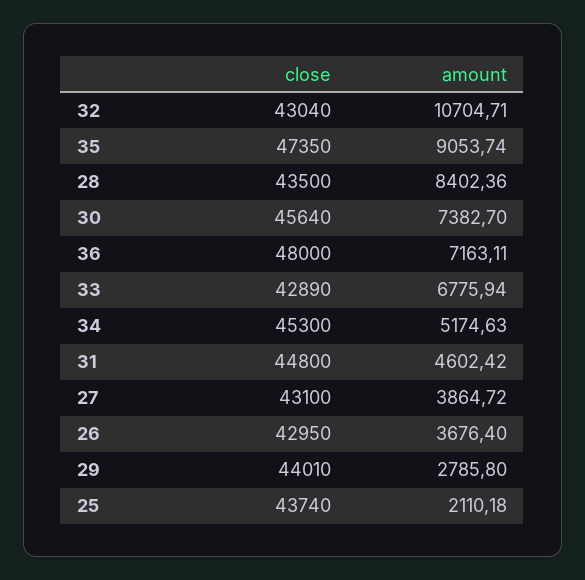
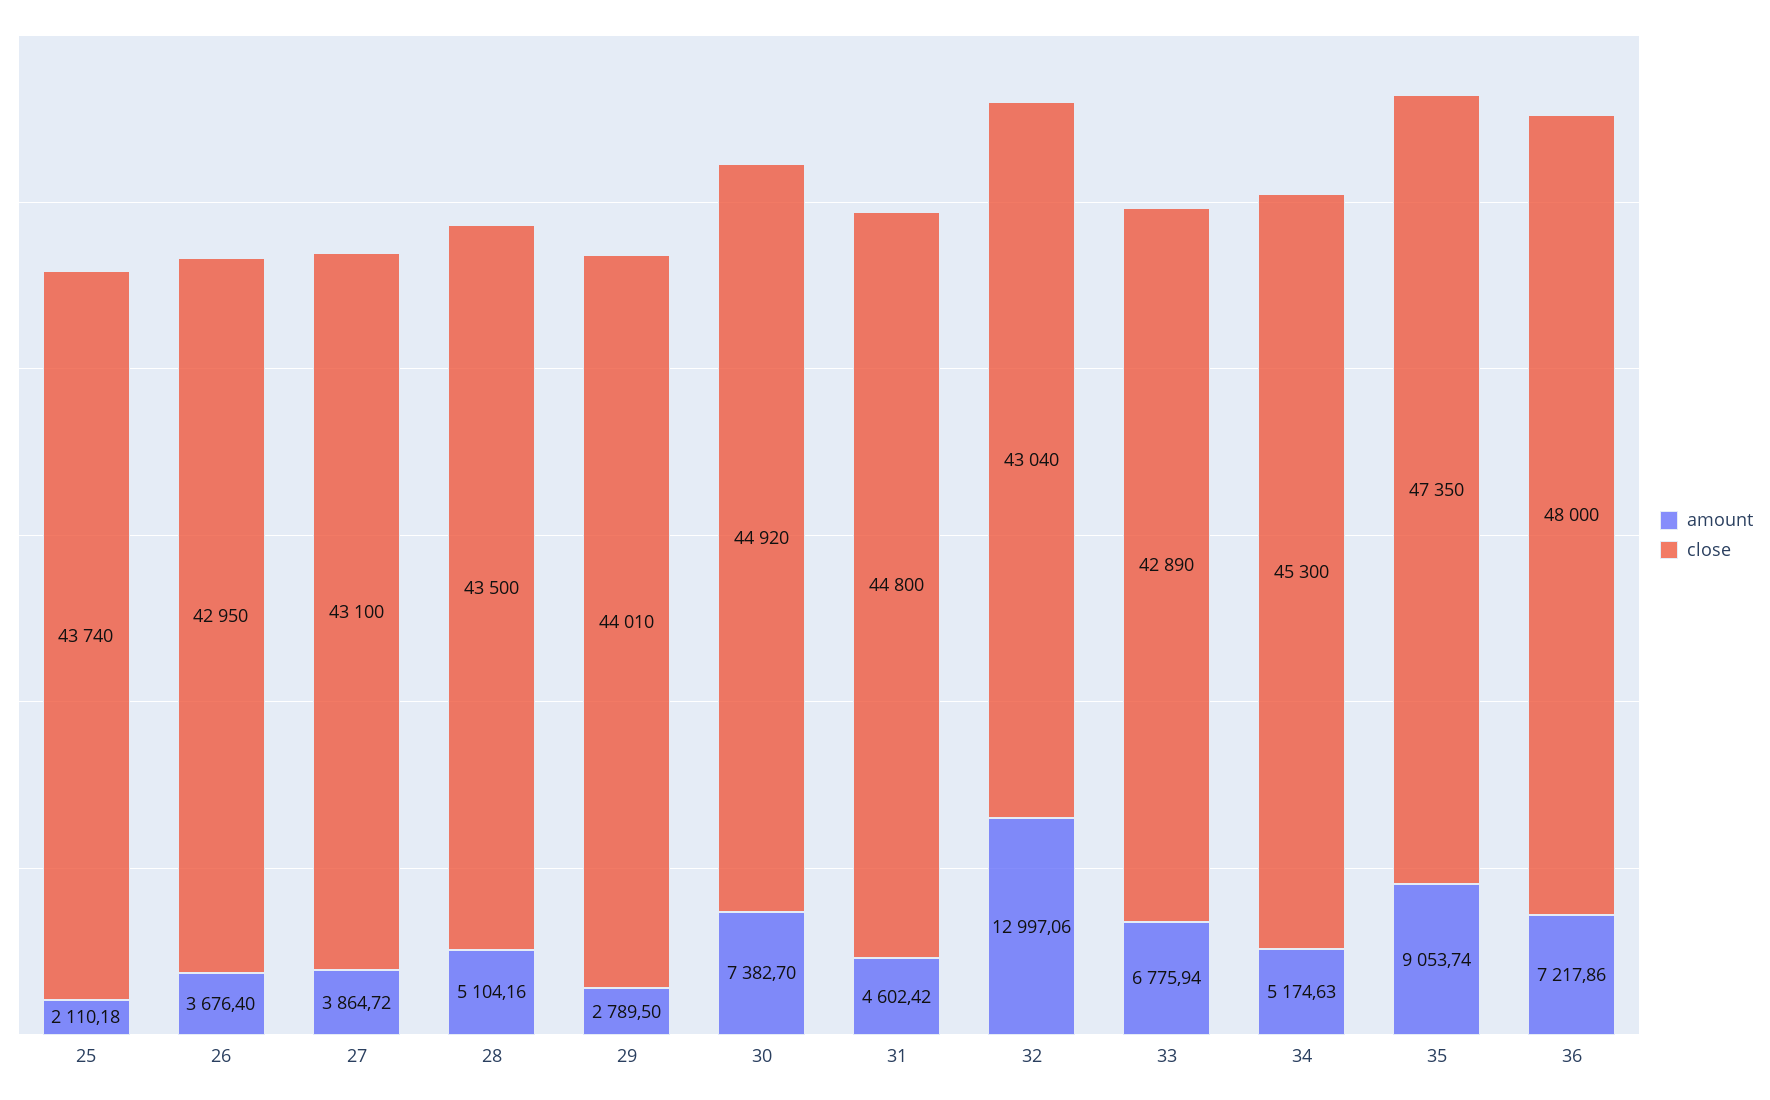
  {
    "close": {
      "32": 43040,
      "35": 47350,
      "28": 43500,
-     "30": 45640,
+     "30": 44920,
      "36": 48000,
      "33": 42890,
      "34": 45300,
      "31": 44800,
      "27": 43100,
      "26": 42950,
      "29": 44010,
      "25": 43740
    },
    "amount": {
-     "32": 10704.71,
+     "32": 12997.06,
      "35": 9053.74,
-     "28": 8402.36,
+     "28": 5104.16,
      "30": 7382.7,
-     "36": 7163.11,
+     "36": 7217.86,
      "33": 6775.94,
      "34": 5174.63,
      "31": 4602.42,
      "27": 3864.72,
      "26": 3676.4,
-     "29": 2785.8,
+     "29": 2789.5,
      "25": 2110.18
    }
  }

